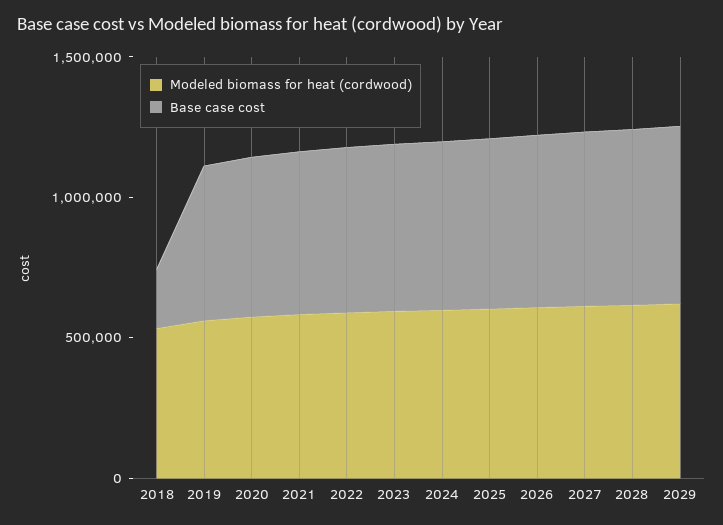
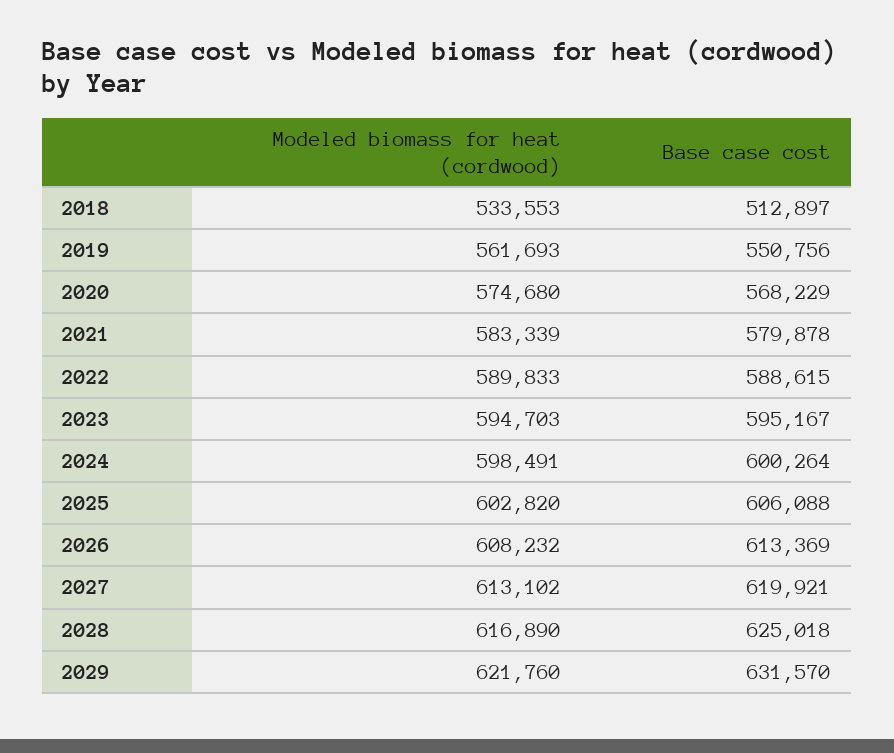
  {
    "Modeled biomass for heat (cordwood)": {
      "2018": 533553,
      "2019": 561693,
      "2020": 574680,
      "2021": 583339,
      "2022": 589833,
      "2023": 594703,
      "2024": 598491,
      "2025": 602820,
      "2026": 608232,
      "2027": 613102,
      "2028": 616890,
      "2029": 621760
    },
    "Base case cost": {
-     "2018": 200000,
+     "2018": 512897,
      "2019": 550756,
      "2020": 568229,
      "2021": 579878,
      "2022": 588615,
      "2023": 595167,
      "2024": 600264,
      "2025": 606088,
      "2026": 613369,
      "2027": 619921,
      "2028": 625018,
      "2029": 631570
    }
  }

